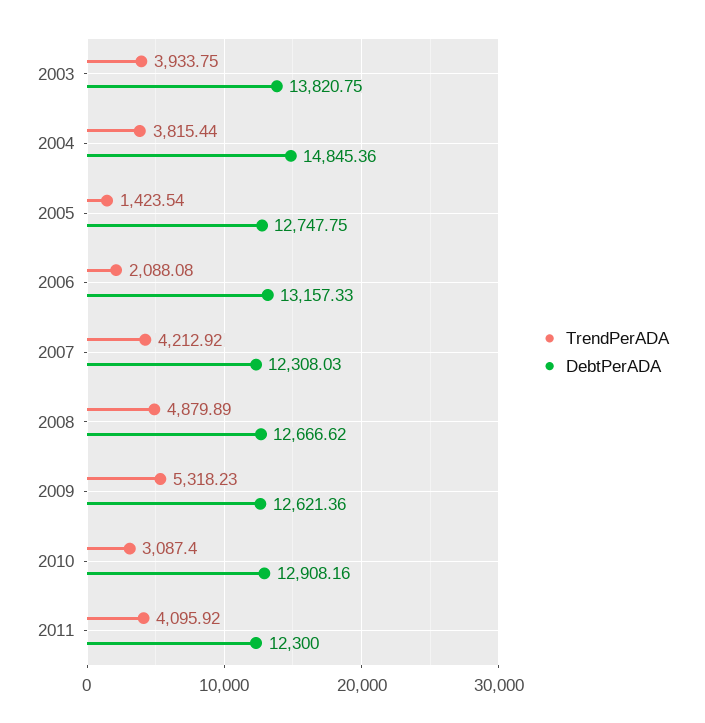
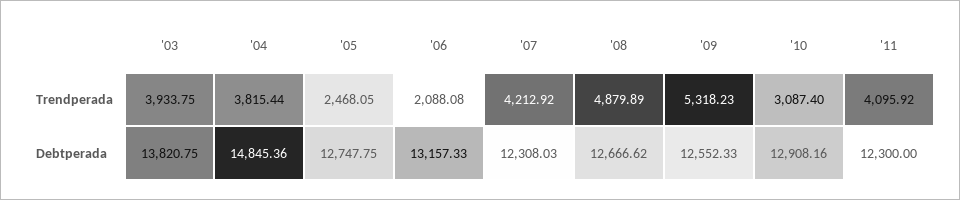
  {
    "TrendPerADA": {
      "2003": 3933.75,
      "2004": 3815.44,
-     "2005": 1423.54,
+     "2005": 2468.05,
      "2006": 2088.08,
      "2007": 4212.92,
      "2008": 4879.89,
      "2009": 5318.23,
      "2010": 3087.4,
      "2011": 4095.92
    },
    "DebtPerADA": {
      "2003": 13820.75,
      "2004": 14845.36,
      "2005": 12747.75,
      "2006": 13157.33,
      "2007": 12308.03,
      "2008": 12666.62,
-     "2009": 12621.36,
+     "2009": 12552.33,
      "2010": 12908.16,
      "2011": 12300
    }
  }

